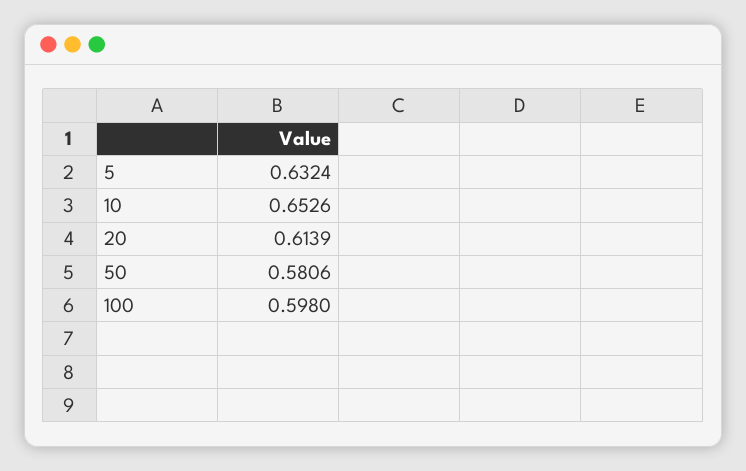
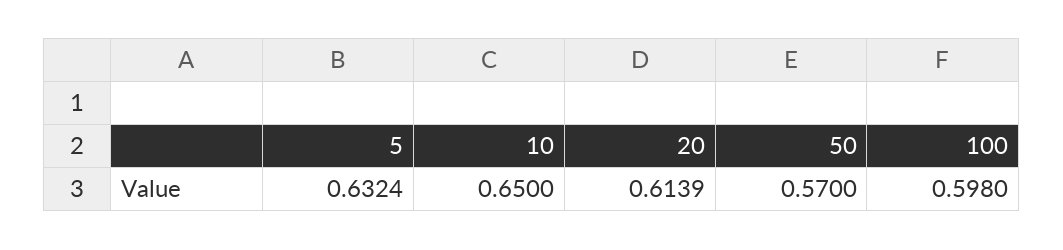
  {
    "5": 0.6324,
-   "10": 0.6526,
+   "10": 0.65,
    "20": 0.6139,
-   "50": 0.5806,
+   "50": 0.57,
    "100": 0.598
  }

